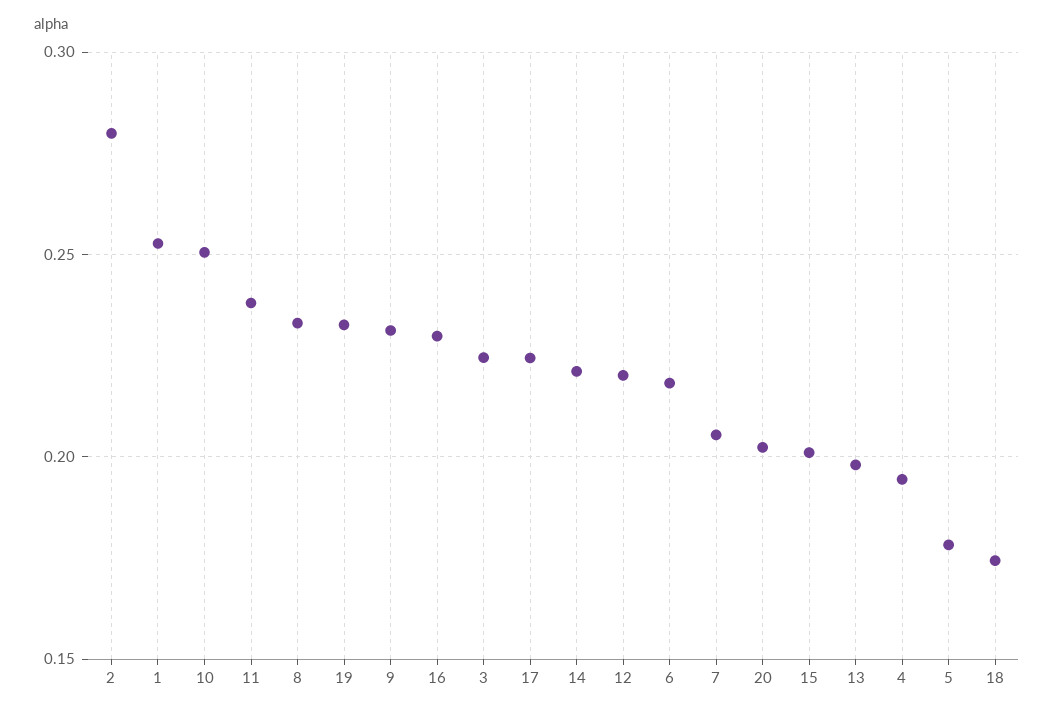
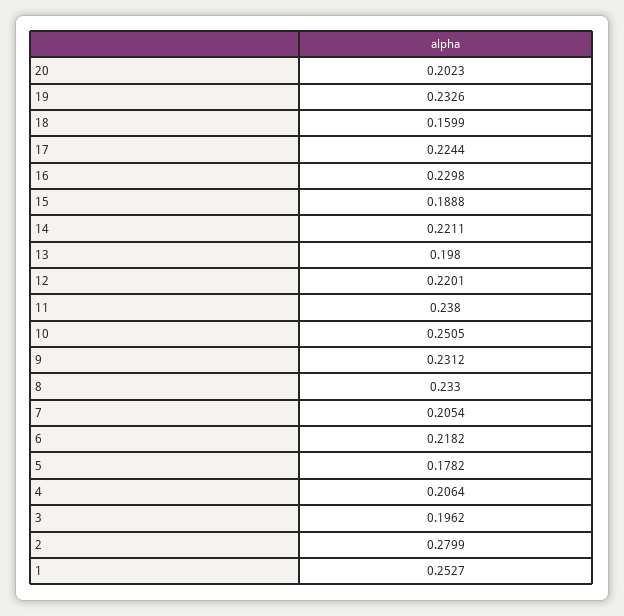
  {
    "2": 0.2799,
    "1": 0.2527,
    "10": 0.2505,
    "11": 0.238,
    "8": 0.233,
    "19": 0.2326,
    "9": 0.2312,
    "16": 0.2298,
-   "3": 0.225,
+   "3": 0.1962,
    "17": 0.2244,
    "14": 0.2211,
    "12": 0.2201,
    "6": 0.2182,
    "7": 0.2054,
    "20": 0.2023,
-   "15": 0.2,
+   "15": 0.1888,
    "13": 0.198,
-   "4": 0.195,
+   "4": 0.2064,
    "5": 0.1782,
-   "18": 0.175
+   "18": 0.1599
  }

